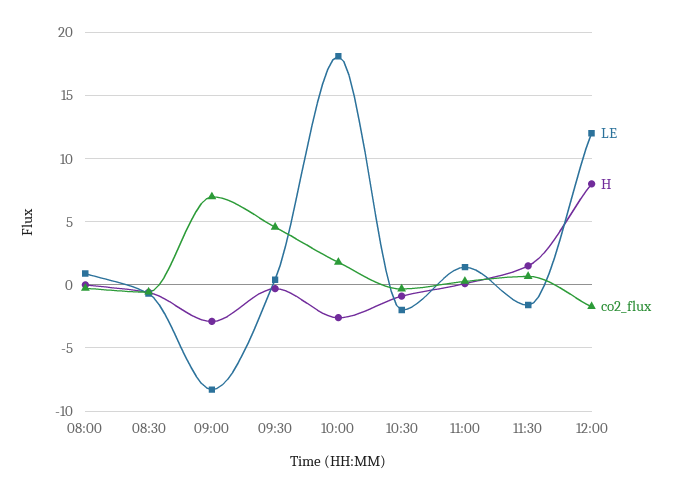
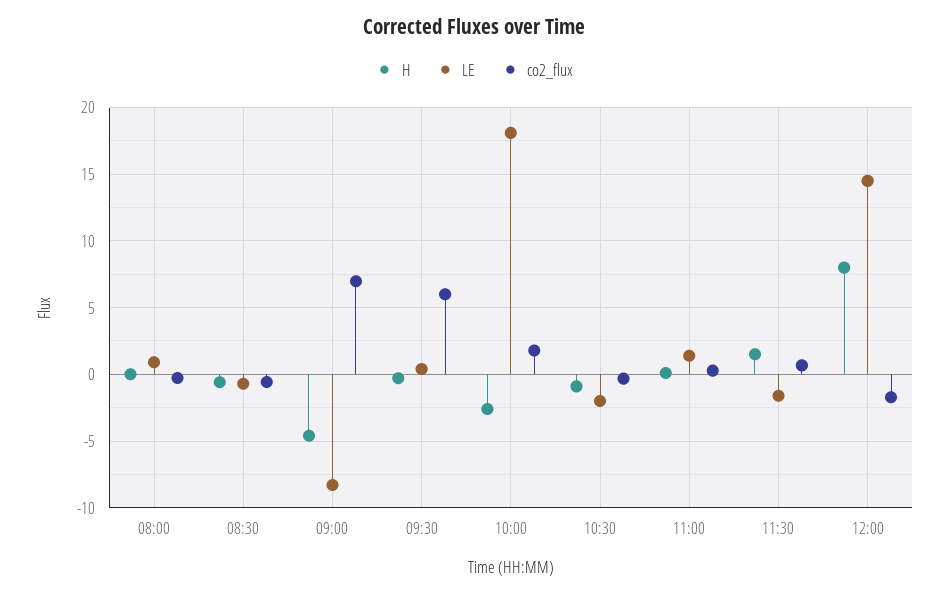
  {
    "LE": {
      "08:00": 1,
      "08:30": -0.5,
      "09:00": -8.5,
      "09:30": 0.5,
      "10:00": 18,
      "10:30": -2,
      "11:00": 1.5,
      "11:30": -1.5,
-     "12:00": 12
+     "12:00": 14.5
    },
    "H": {
      "08:00": 0,
      "08:30": -0.5,
-     "09:00": -3,
+     "09:00": -4.5,
      "09:30": -0.5,
      "10:00": -2.5,
      "10:30": -1,
      "11:00": 0,
      "11:30": 1.5,
      "12:00": 8
    },
    "co2_flux": {
      "08:00": -0.5,
      "08:30": -0.5,
      "09:00": 7,
-     "09:30": 4.5,
+     "09:30": 6,
      "10:00": 2,
      "10:30": -0.5,
      "11:00": 0.5,
      "11:30": 0.5,
      "12:00": -1.5
    }
  }

